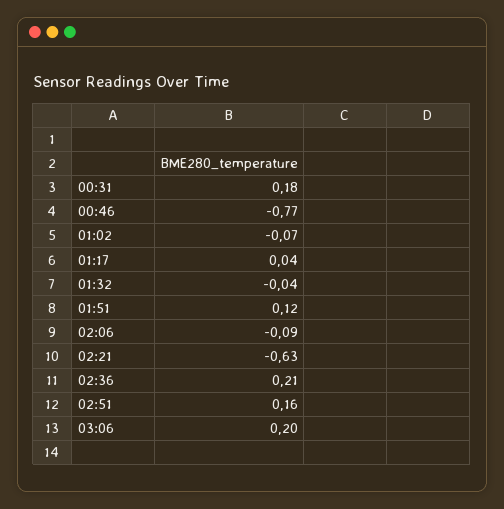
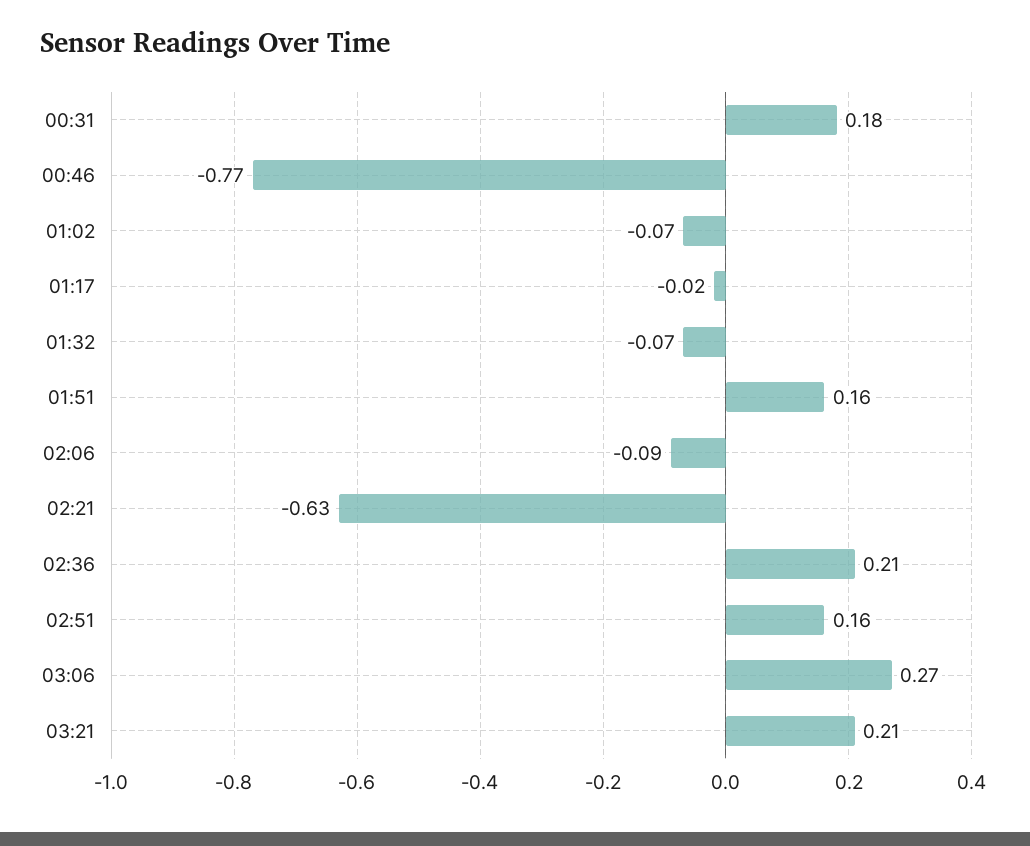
  {
    "00:31": 0.18,
    "00:46": -0.77,
    "01:02": -0.07,
-   "01:17": 0.04,
+   "01:17": -0.02,
-   "01:32": -0.04,
+   "01:32": -0.07,
-   "01:51": 0.12,
+   "01:51": 0.16,
    "02:06": -0.09,
    "02:21": -0.63,
    "02:36": 0.21,
    "02:51": 0.16,
-   "03:06": 0.2
+   "03:06": 0.27,
+   "03:21": 0.21
  }

